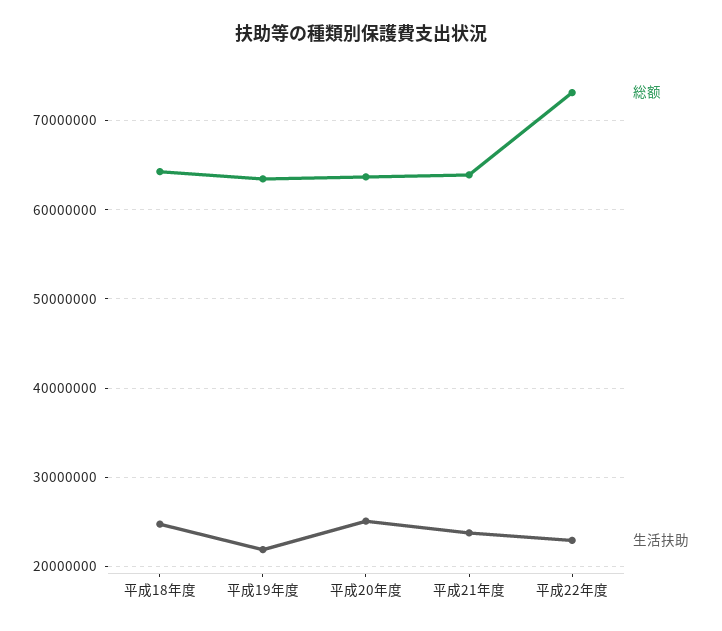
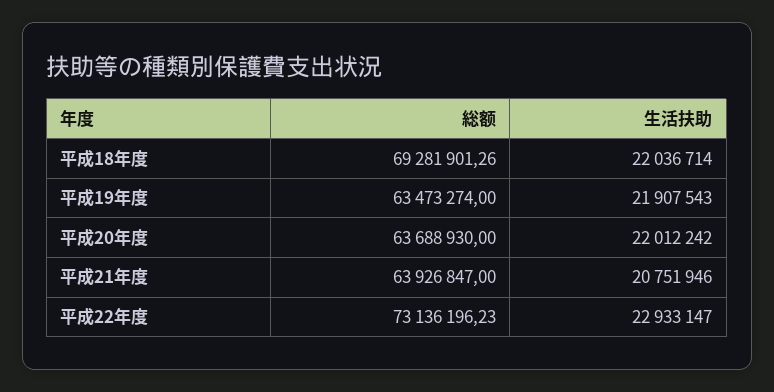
  {
    "総额": {
-     "平成18年度": 64000000,
+     "平成18年度": 69281901.26,
      "平成19年度": 63473274,
      "平成20年度": 63688930,
      "平成21年度": 63926847,
      "平成22年度": 73136196.23
    },
    "生活扶助": {
-     "平成18年度": 25000000,
+     "平成18年度": 22036714,
      "平成19年度": 21907543,
-     "平成20年度": 25000000,
+     "平成20年度": 22012242,
-     "平成21年度": 24000000,
+     "平成21年度": 20751946,
      "平成22年度": 22933147
    }
  }

